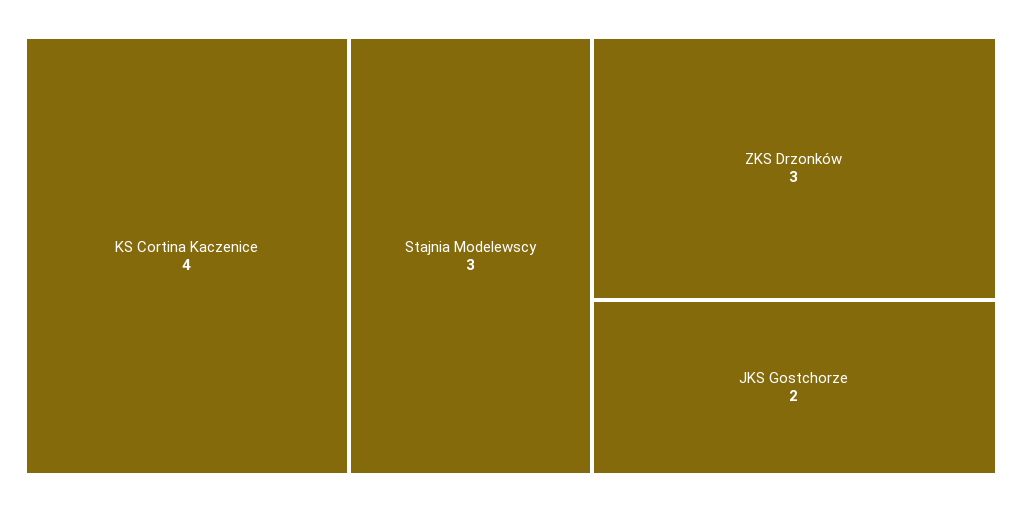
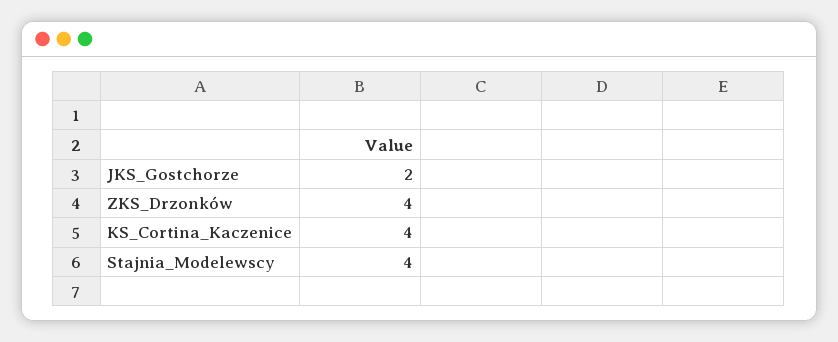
  {
    "KS Cortina Kaczenice": 4,
-   "Stajnia Modelewscy": 3,
+   "Stajnia Modelewscy": 4,
-   "ZKS Drzonków": 3,
+   "ZKS Drzonków": 4,
    "JKS Gostchorze": 2
  }

